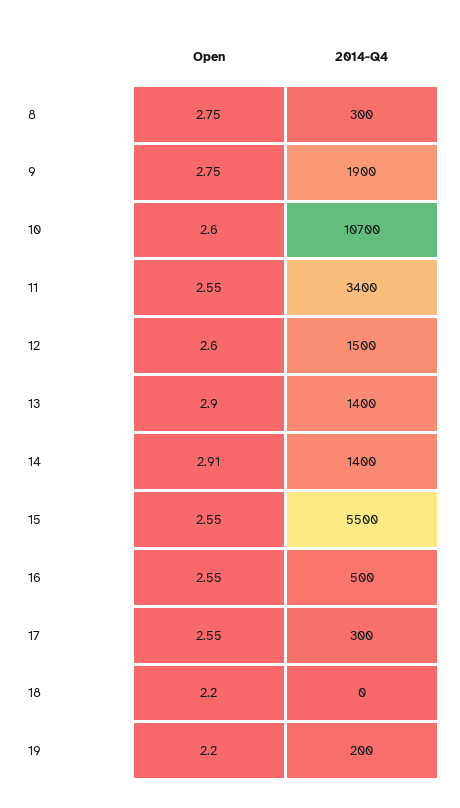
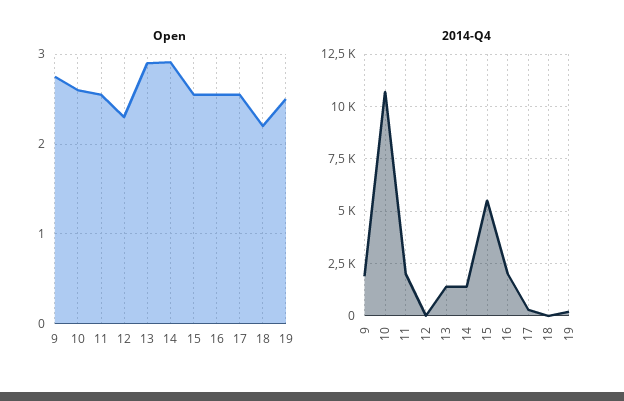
  {
    "Open": {
-     "8": 2.75,
      "9": 2.75,
      "10": 2.6,
      "11": 2.55,
-     "12": 2.6,
+     "12": 2.3,
      "13": 2.9,
      "14": 2.91,
      "15": 2.55,
      "16": 2.55,
      "17": 2.55,
      "18": 2.2,
-     "19": 2.2
+     "19": 2.5
    },
    "2014-Q4": {
-     "8": 300,
      "9": 1900,
      "10": 10700,
-     "11": 3400,
+     "11": 2000,
-     "12": 1500,
+     "12": 0,
      "13": 1400,
      "14": 1400,
      "15": 5500,
-     "16": 500,
+     "16": 2000,
      "17": 300,
      "18": 0,
      "19": 200
    }
  }

